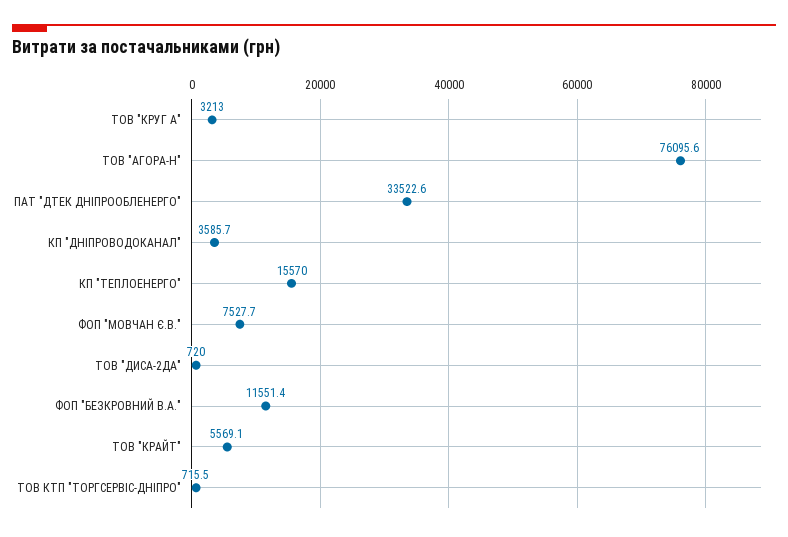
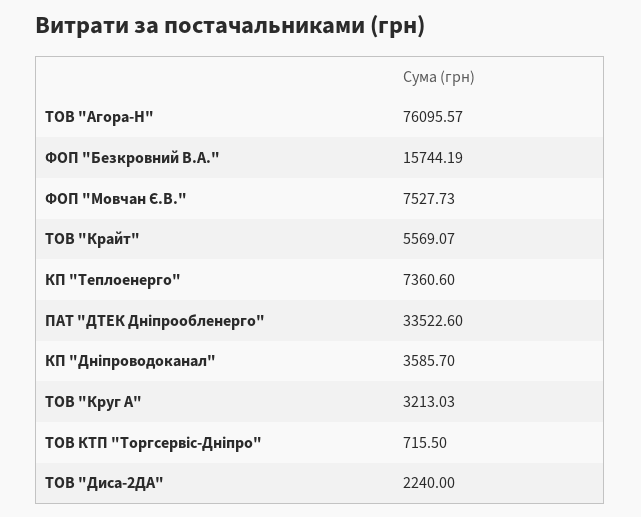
  {
    "ТОВ \"КРУГ А\"": 3213.03,
    "ТОВ \"АГОРА-Н\"": 76095.57,
    "ПАТ \"ДТЕК ДНІПРООБЛЕНЕРГО\"": 33522.6,
    "КП \"ДНІПРОВОДОКАНАЛ\"": 3585.7,
-   "КП \"ТЕПЛОЕНЕРГО\"": 15570,
+   "КП \"ТЕПЛОЕНЕРГО\"": 7360.6,
    "ФОП \"МОВЧАН Є.В.\"": 7527.73,
-   "ТОВ \"ДИСА-2ДА\"": 720,
+   "ТОВ \"ДИСА-2ДА\"": 2240,
-   "ФОП \"БЕЗКРОВНИЙ В.А.\"": 11551.4,
+   "ФОП \"БЕЗКРОВНИЙ В.А.\"": 15744.19,
    "ТОВ \"КРАЙТ\"": 5569.07,
    "ТОВ КТП \"ТОРГСЕРВІС-ДНІПРО\"": 715.5
  }

